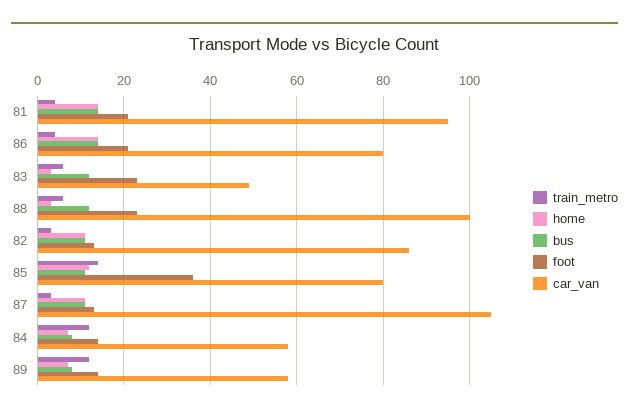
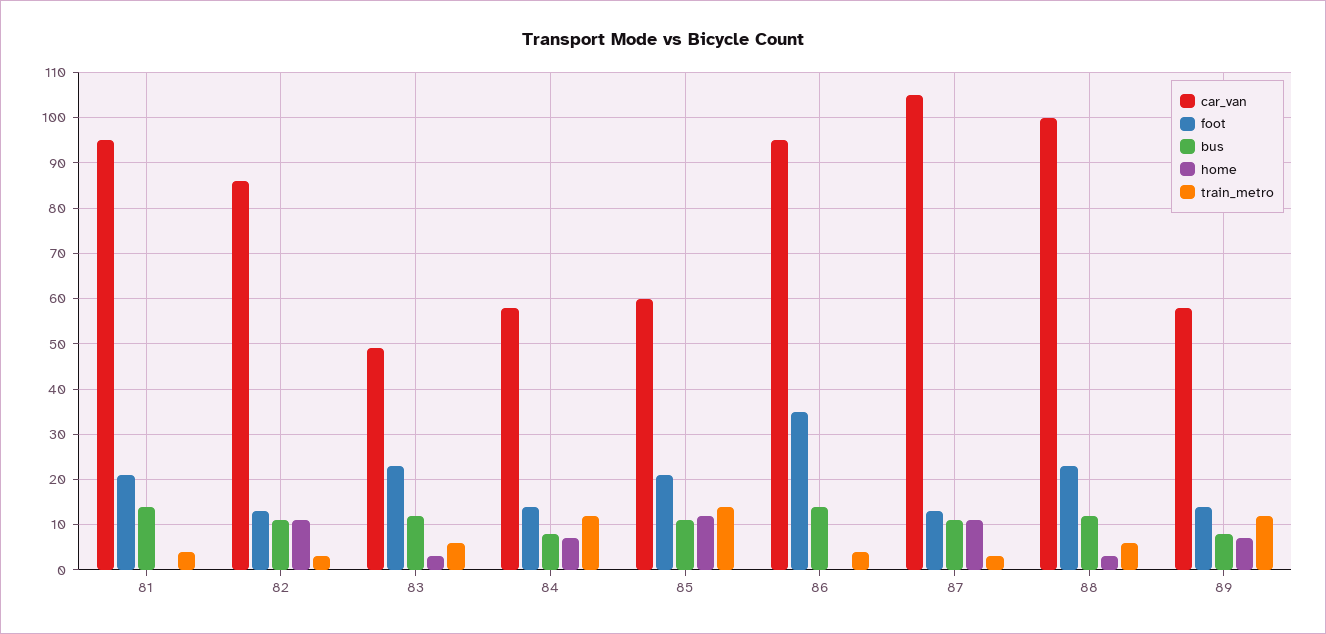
  {
    "train_metro": {
      "81": 5,
      "86": 5,
      "83": 5,
      "88": 5,
      "82": 5,
      "85": 15,
      "87": 5,
      "84": 10,
      "89": 10
    },
    "home": {
-     "81": 15,
+     "81": 0,
-     "86": 15,
+     "86": 0,
      "83": 5,
      "88": 5,
      "82": 10,
      "85": 10,
      "87": 10,
      "84": 5,
      "89": 5
    },
    "bus": {
      "81": 15,
      "86": 15,
      "83": 10,
      "88": 10,
      "82": 10,
      "85": 10,
      "87": 10,
      "84": 10,
      "89": 10
    },
    "foot": {
      "81": 20,
-     "86": 20,
+     "86": 35,
      "83": 25,
      "88": 25,
      "82": 15,
-     "85": 35,
+     "85": 20,
      "87": 15,
      "84": 15,
      "89": 15
    },
    "car_van": {
      "81": 95,
-     "86": 80,
+     "86": 95,
      "83": 50,
      "88": 100,
      "82": 85,
-     "85": 80,
+     "85": 60,
      "87": 105,
      "84": 60,
      "89": 60
    }
  }

